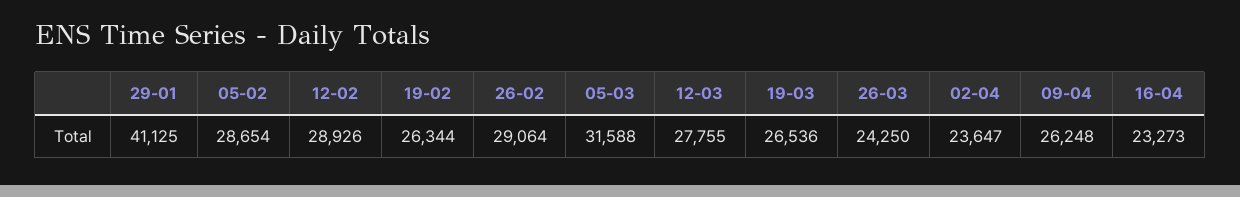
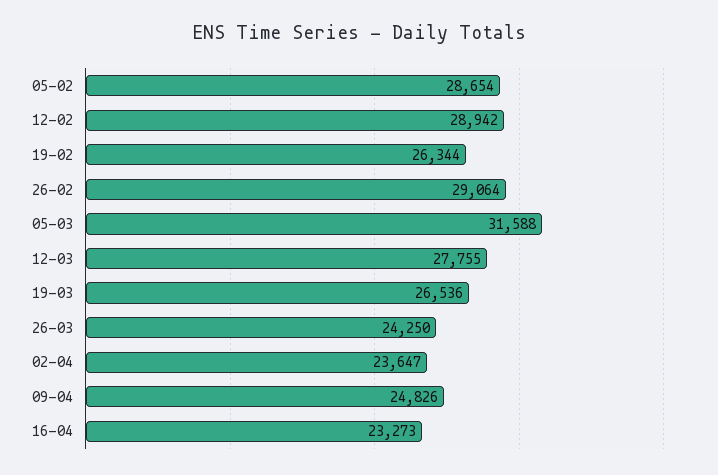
  {
-   "29-01": 41125,
    "05-02": 28654,
-   "12-02": 28926,
+   "12-02": 28942,
    "19-02": 26344,
    "26-02": 29064,
    "05-03": 31588,
    "12-03": 27755,
    "19-03": 26536,
    "26-03": 24250,
    "02-04": 23647,
-   "09-04": 26248,
+   "09-04": 24826,
    "16-04": 23273
  }

